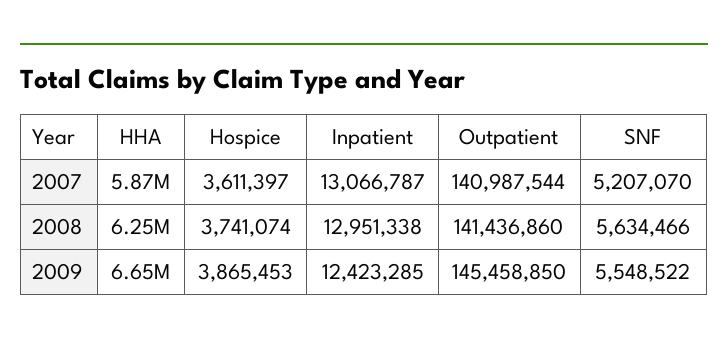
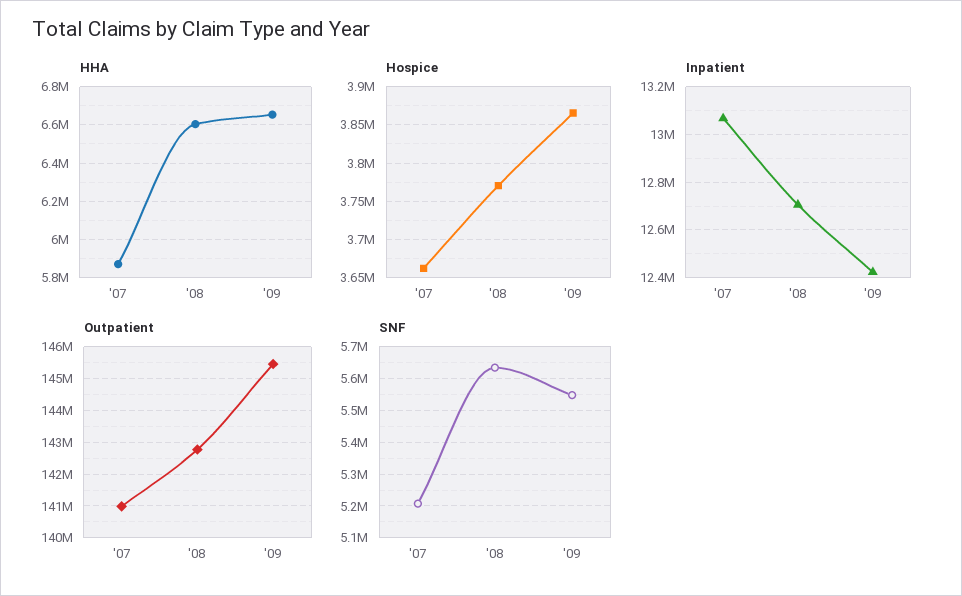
  {
    "HHA": {
      "2007": 5870000,
-     "2008": 6250000,
+     "2008": 6600000,
      "2009": 6650000
    },
    "Hospice": {
-     "2007": 3611397,
+     "2007": 3660000,
-     "2008": 3741074,
+     "2008": 3770000,
      "2009": 3865453
    },
    "Inpatient": {
      "2007": 13066787,
-     "2008": 12951338,
+     "2008": 12700000,
      "2009": 12423285
    },
    "Outpatient": {
      "2007": 140987544,
-     "2008": 141436860,
+     "2008": 142800000,
      "2009": 145458850
    },
    "SNF": {
      "2007": 5207070,
      "2008": 5634466,
      "2009": 5548522
    }
  }

